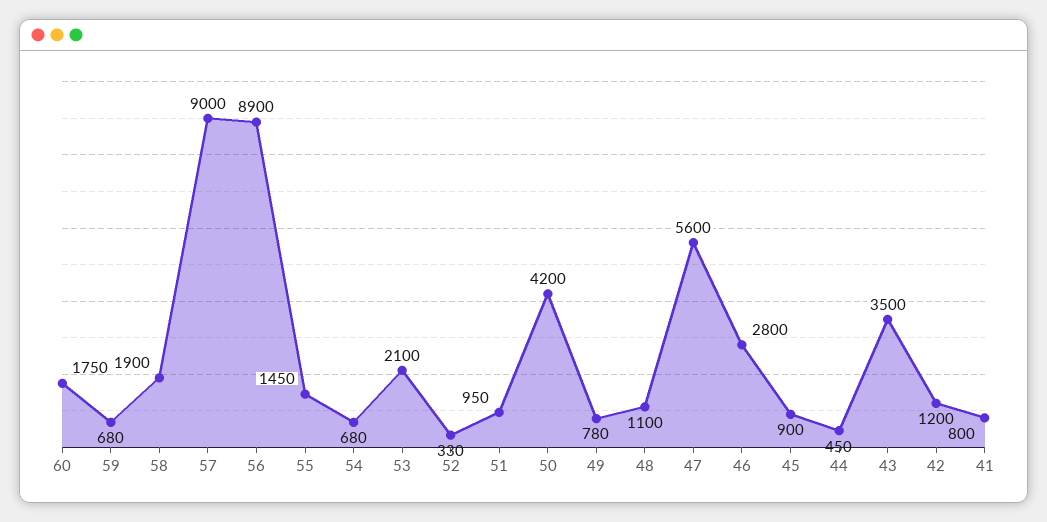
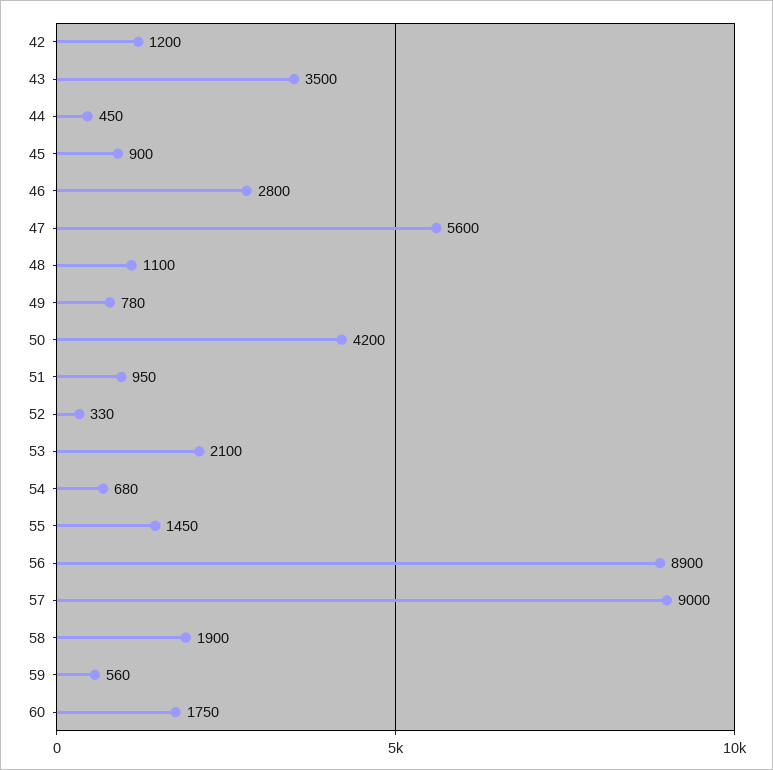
  {
    "60": 1750,
-   "59": 680,
+   "59": 560,
    "58": 1900,
    "57": 9000,
    "56": 8900,
    "55": 1450,
    "54": 680,
    "53": 2100,
    "52": 330,
    "51": 950,
    "50": 4200,
    "49": 780,
    "48": 1100,
    "47": 5600,
    "46": 2800,
    "45": 900,
    "44": 450,
    "43": 3500,
-   "42": 1200,
+   "42": 1200
-   "41": 800
  }

